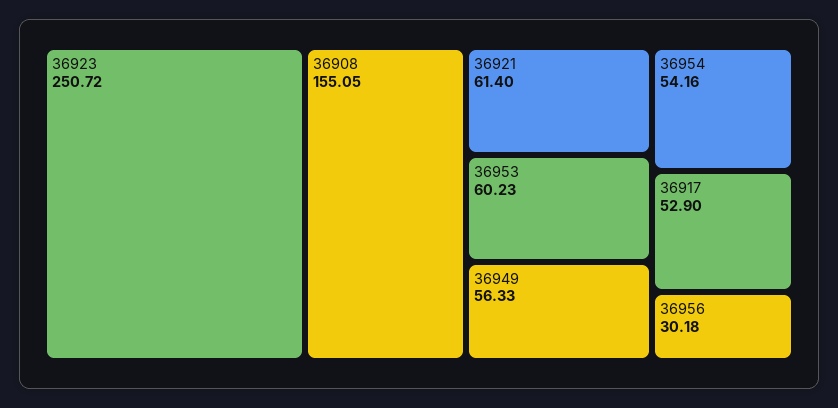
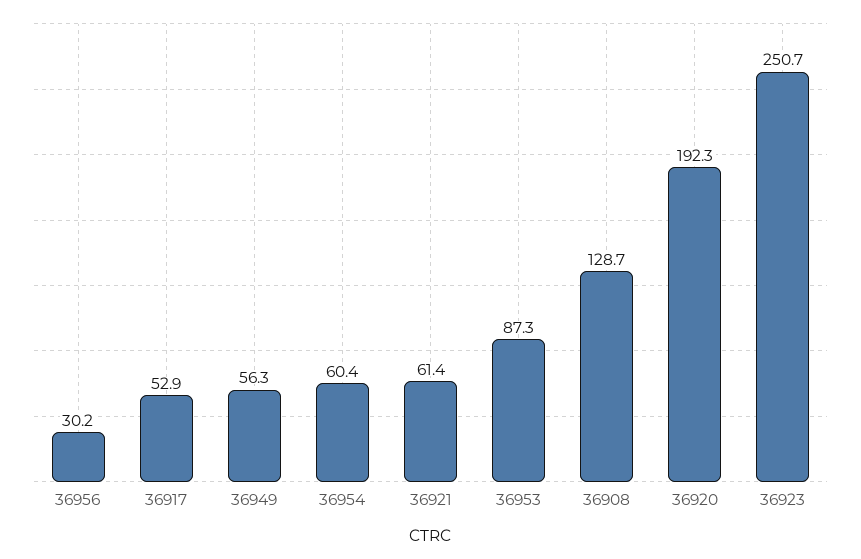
  {
    "36923": 250.72,
-   "36908": 155.05,
+   "36908": 128.7,
    "36921": 61.4,
-   "36953": 60.23,
+   "36953": 87.3,
    "36949": 56.33,
-   "36954": 54.16,
+   "36954": 60.4,
    "36917": 52.9,
-   "36956": 30.18
+   "36956": 30.18,
+   "36920": 192.3
  }

